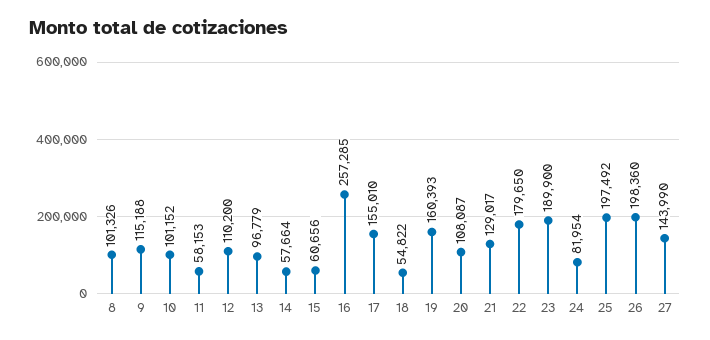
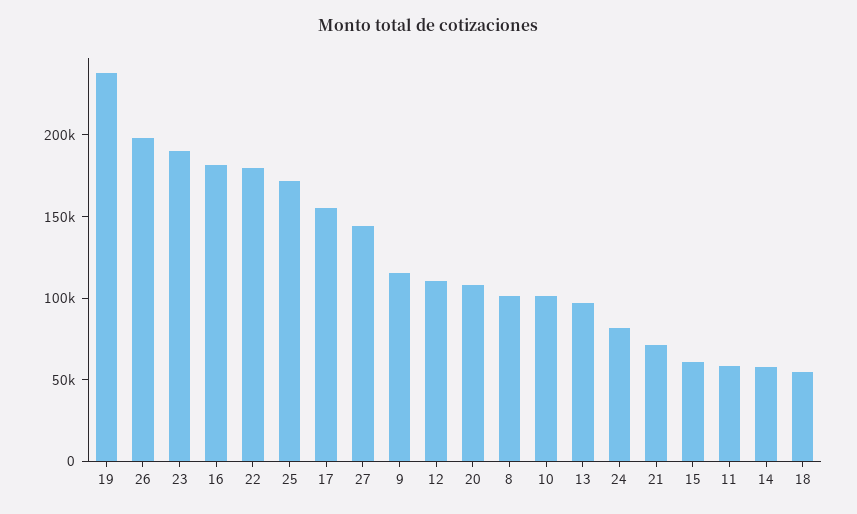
  {
    "8": 101326,
    "9": 115188,
    "10": 101152,
    "11": 58153,
    "12": 110200,
    "13": 96779,
    "14": 57664,
    "15": 60656,
-   "16": 257285,
+   "16": 180000,
    "17": 155010,
    "18": 54822,
-   "19": 160393,
+   "19": 240000,
    "20": 108087,
-   "21": 129017,
+   "21": 70000,
    "22": 179650,
    "23": 189900,
    "24": 81954,
-   "25": 197492,
+   "25": 170000,
    "26": 198360,
    "27": 143990
  }

